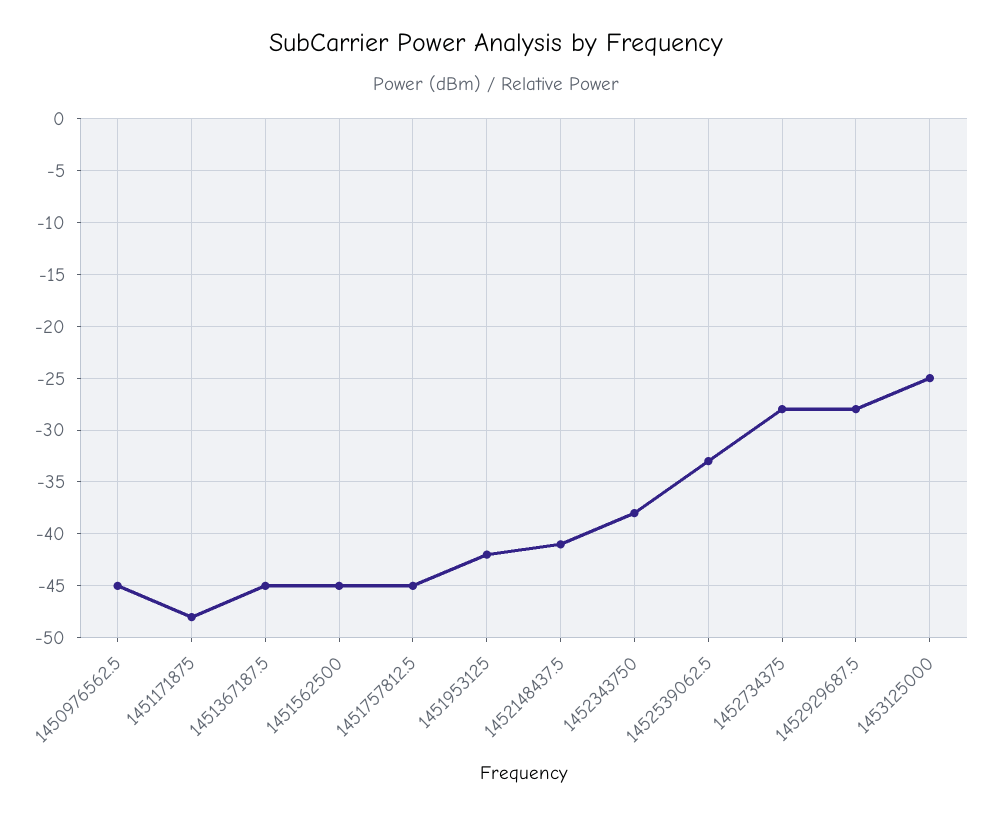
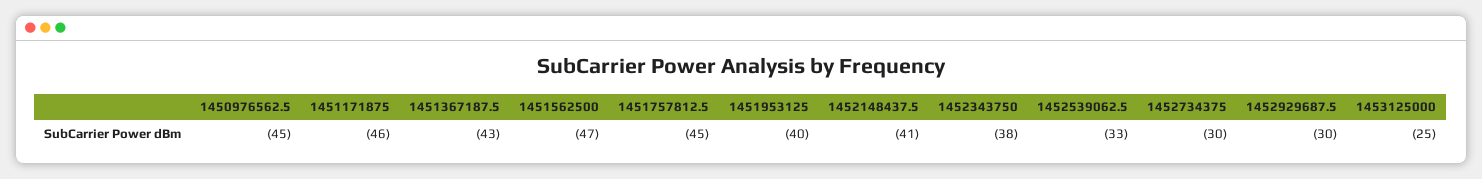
  {
    "1450976562.5": -45,
-   "1451171875": -48,
+   "1451171875": -46,
-   "1451367187.5": -45,
+   "1451367187.5": -43,
-   "1451562500": -45,
+   "1451562500": -47,
    "1451757812.5": -45,
-   "1451953125": -42,
+   "1451953125": -40,
    "1452148437.5": -41,
    "1452343750": -38,
    "1452539062.5": -33,
-   "1452734375": -28,
+   "1452734375": -30,
-   "1452929687.5": -28,
+   "1452929687.5": -30,
    "1453125000": -25
  }

